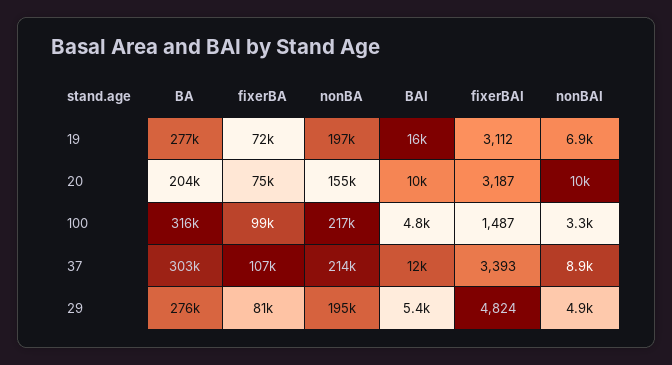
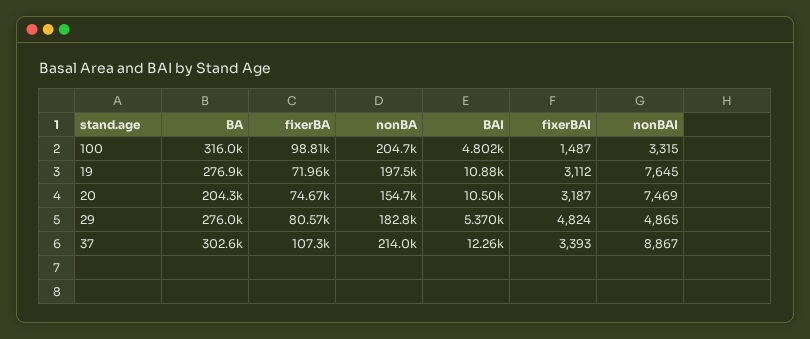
  {
    "BA": {
      "19": 276900,
      "20": 204300,
      "100": 316000,
      "37": 302600,
      "29": 276000
    },
    "fixerBA": {
      "19": 71960,
      "20": 74670,
      "100": 98810,
      "37": 107300,
      "29": 80570
    },
    "nonBA": {
      "19": 197500,
      "20": 154700,
-     "100": 217000,
+     "100": 204700,
      "37": 214000,
-     "29": 195000
+     "29": 182800
    },
    "BAI": {
-     "19": 16000,
+     "19": 10880,
      "20": 10500,
      "100": 4802,
      "37": 12260,
      "29": 5370
    },
    "fixerBAI": {
      "19": 3112,
      "20": 3187,
      "100": 1487,
      "37": 3393,
      "29": 4824
    },
    "nonBAI": {
-     "19": 6900,
+     "19": 7645,
-     "20": 10000,
+     "20": 7469,
      "100": 3315,
      "37": 8867,
      "29": 4865
    }
  }

